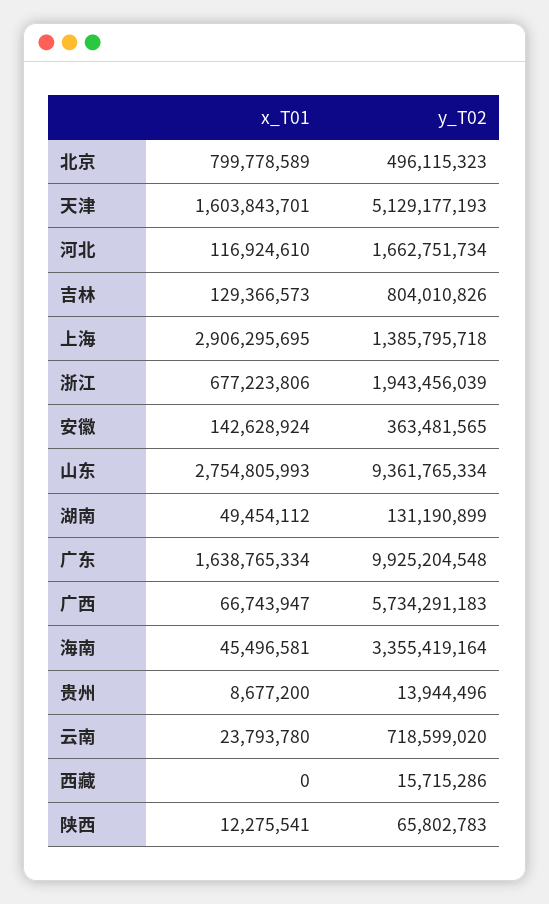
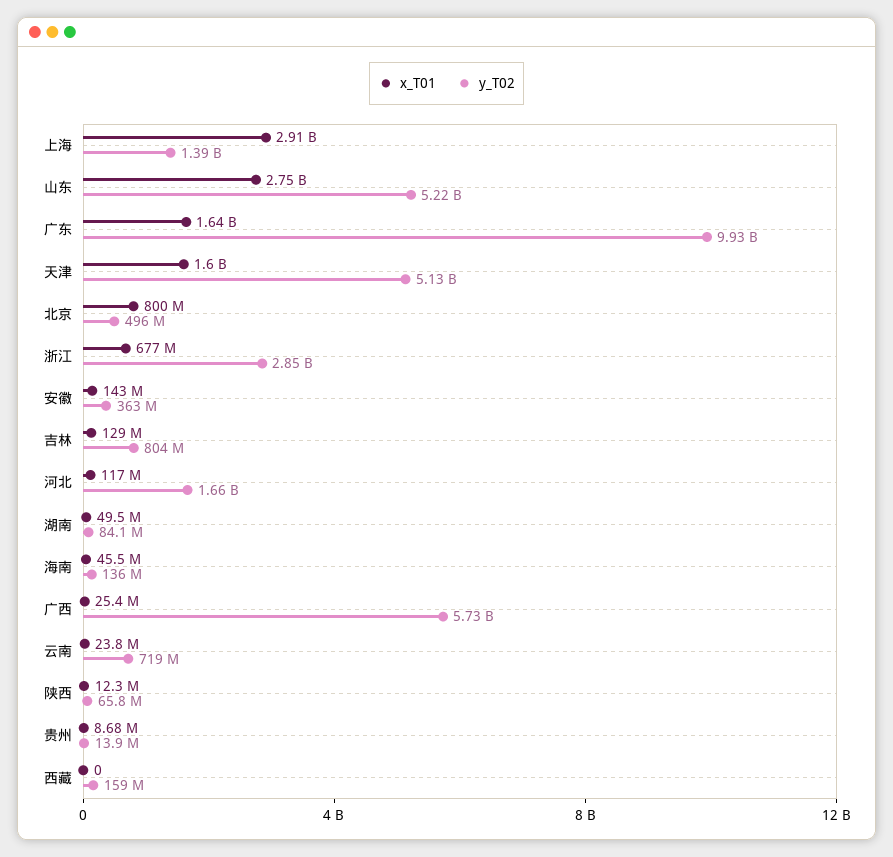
  {
    "x_T01": {
      "北京": 799778589,
      "天津": 1603843701,
      "河北": 116924610,
      "吉林": 129366573,
      "上海": 2906295695,
      "浙江": 677223806,
      "安徽": 142628924,
      "山东": 2754805993,
      "湖南": 49454112,
      "广东": 1638765334,
-     "广西": 66743947,
+     "广西": 25400000,
      "海南": 45496581,
      "贵州": 8677200,
      "云南": 23793780,
      "西藏": 0,
      "陕西": 12275541
    },
    "y_T02": {
      "北京": 496115323,
      "天津": 5129177193,
      "河北": 1662751734,
      "吉林": 804010826,
      "上海": 1385795718,
-     "浙江": 1943456039,
+     "浙江": 2850000000,
      "安徽": 363481565,
-     "山东": 9361765334,
+     "山东": 5220000000,
-     "湖南": 131190899,
+     "湖南": 84100000,
      "广东": 9925204548,
      "广西": 5734291183,
-     "海南": 3355419164,
+     "海南": 136000000,
      "贵州": 13944496,
      "云南": 718599020,
-     "西藏": 15715286,
+     "西藏": 159000000,
      "陕西": 65802783
    }
  }

